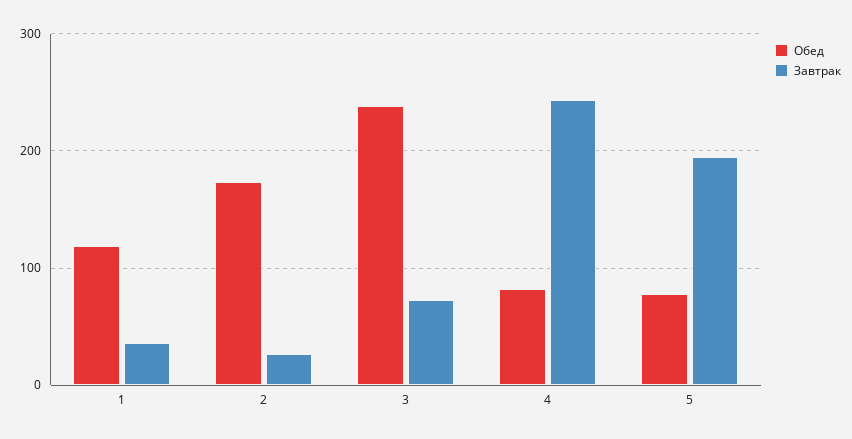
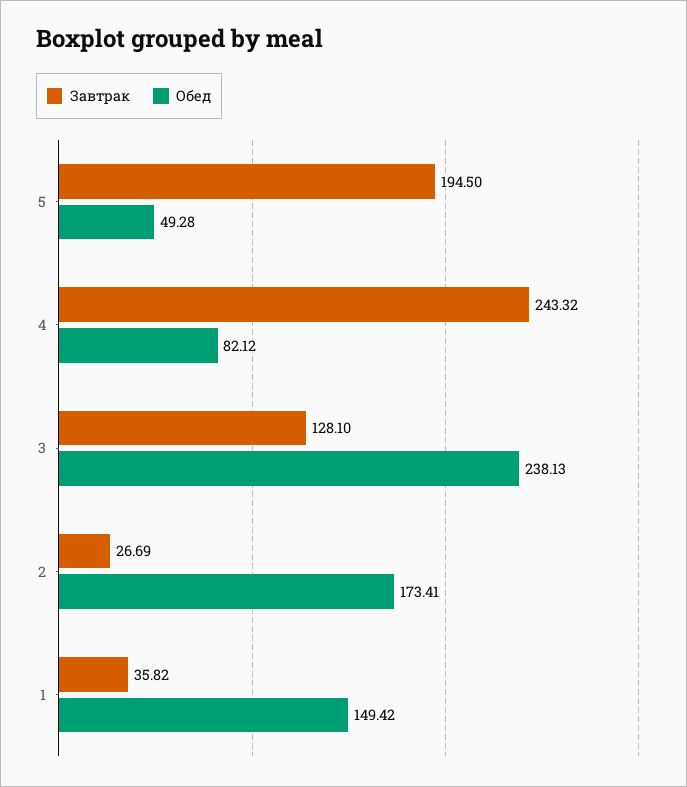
  {
    "Обед": {
-     "1": 120,
+     "1": 149.42,
      "2": 173.41,
      "3": 238.13,
      "4": 82.12,
-     "5": 80
+     "5": 49.28
    },
    "Завтрак": {
      "1": 35.82,
      "2": 26.69,
-     "3": 70,
+     "3": 128.1,
      "4": 243.32,
      "5": 194.5
    }
  }

